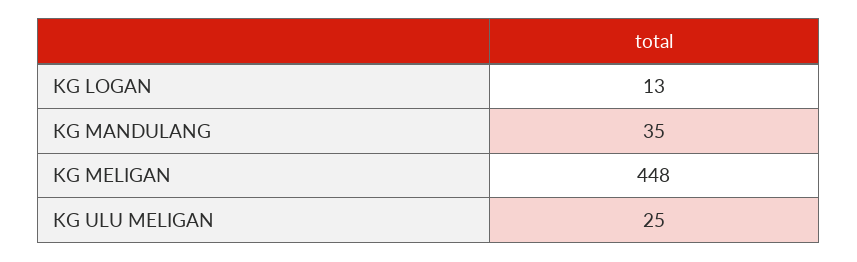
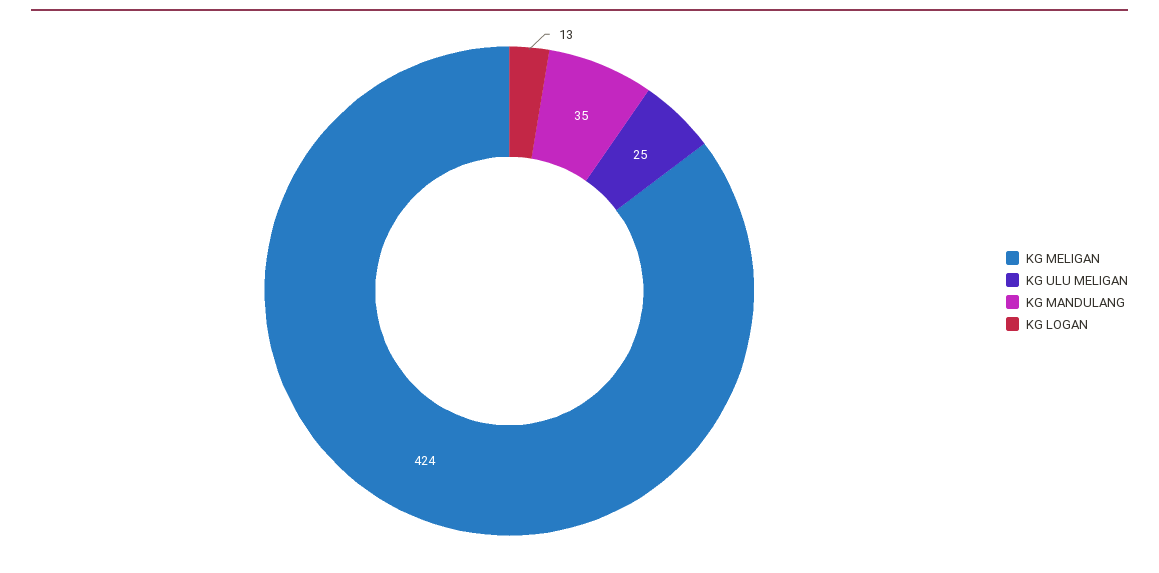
  {
    "KG LOGAN": 13,
    "KG MANDULANG": 35,
-   "KG MELIGAN": 448,
+   "KG MELIGAN": 424,
    "KG ULU MELIGAN": 25
  }

